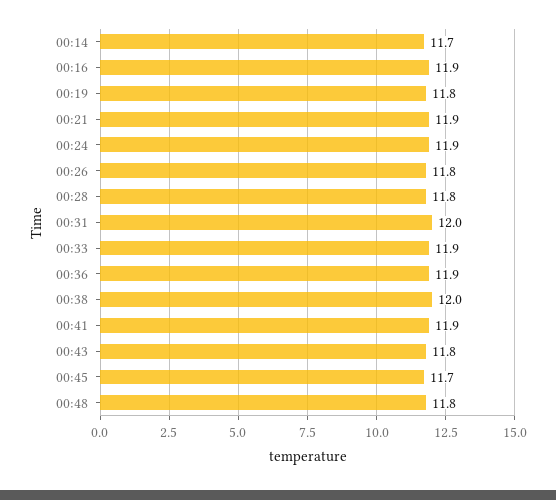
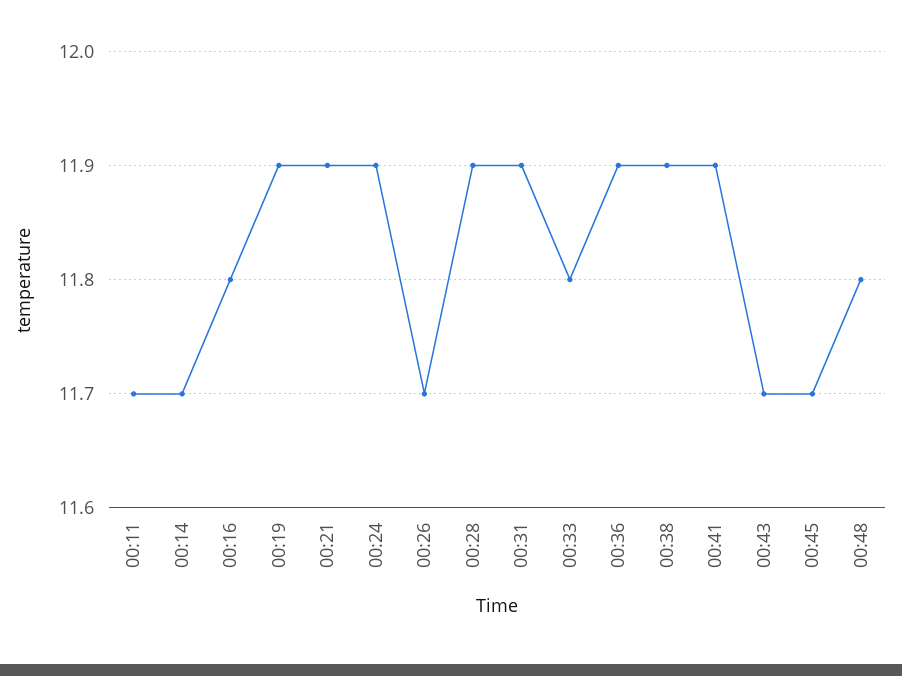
  {
    "00:14": 11.7,
-   "00:16": 11.9,
+   "00:16": 11.8,
-   "00:19": 11.8,
+   "00:19": 11.9,
    "00:21": 11.9,
    "00:24": 11.9,
-   "00:26": 11.8,
+   "00:26": 11.7,
-   "00:28": 11.8,
+   "00:28": 11.9,
-   "00:31": 12,
+   "00:31": 11.9,
-   "00:33": 11.9,
+   "00:33": 11.8,
    "00:36": 11.9,
-   "00:38": 12,
+   "00:38": 11.9,
    "00:41": 11.9,
-   "00:43": 11.8,
+   "00:43": 11.7,
    "00:45": 11.7,
-   "00:48": 11.8
+   "00:48": 11.8,
+   "00:11": 11.7
  }

